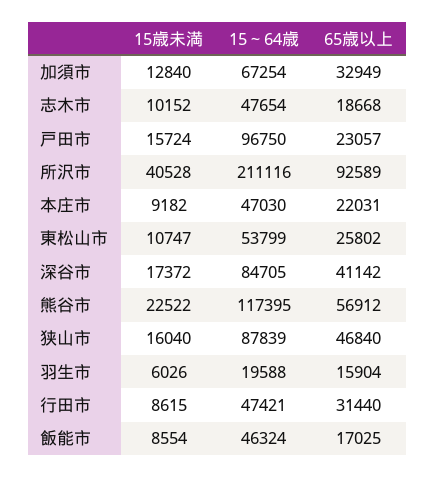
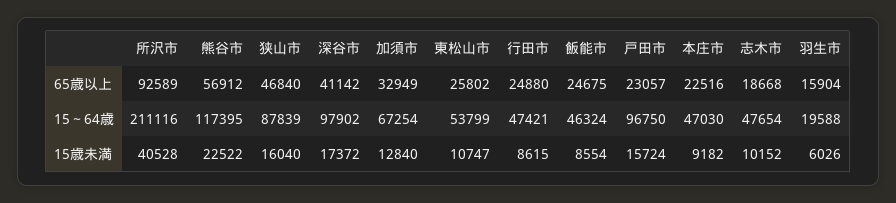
  {
    "15歳未満": {
      "加須市": 12840,
      "志木市": 10152,
      "戸田市": 15724,
      "所沢市": 40528,
      "本庄市": 9182,
      "東松山市": 10747,
      "深谷市": 17372,
      "熊谷市": 22522,
      "狭山市": 16040,
      "羽生市": 6026,
      "行田市": 8615,
      "飯能市": 8554
    },
    "15～64歳": {
      "加須市": 67254,
      "志木市": 47654,
      "戸田市": 96750,
      "所沢市": 211116,
      "本庄市": 47030,
      "東松山市": 53799,
-     "深谷市": 84705,
+     "深谷市": 97902,
      "熊谷市": 117395,
      "狭山市": 87839,
      "羽生市": 19588,
      "行田市": 47421,
      "飯能市": 46324
    },
    "65歳以上": {
      "加須市": 32949,
      "志木市": 18668,
      "戸田市": 23057,
      "所沢市": 92589,
-     "本庄市": 22031,
+     "本庄市": 22516,
      "東松山市": 25802,
      "深谷市": 41142,
      "熊谷市": 56912,
      "狭山市": 46840,
      "羽生市": 15904,
-     "行田市": 31440,
+     "行田市": 24880,
-     "飯能市": 17025
+     "飯能市": 24675
    }
  }

